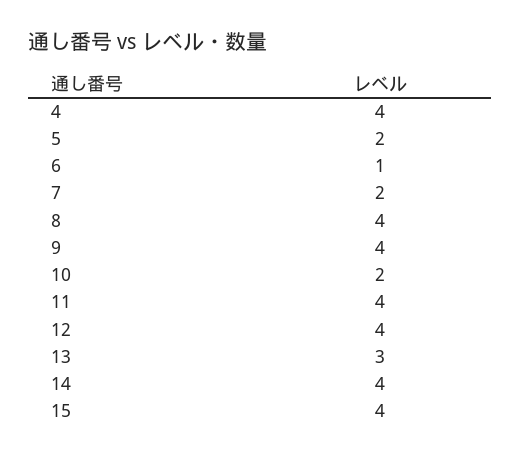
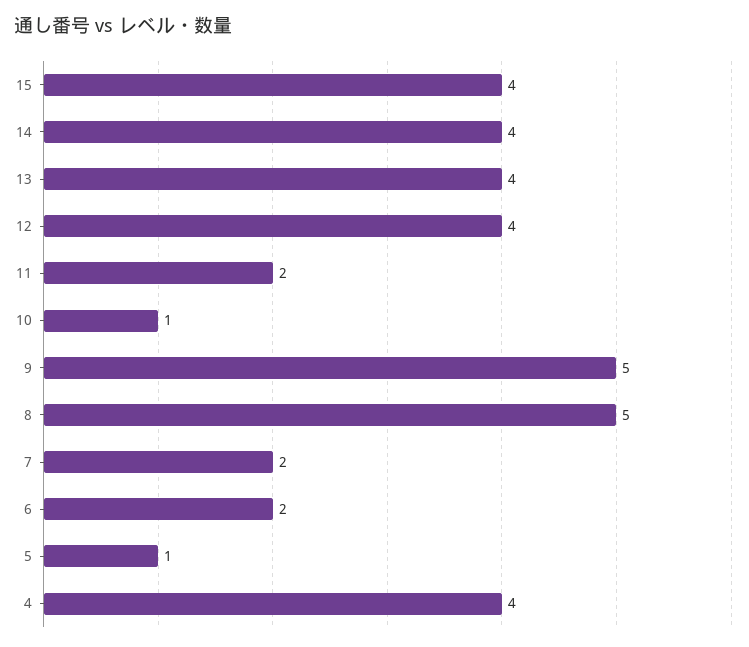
  {
    "4": 4,
-   "5": 2,
+   "5": 1,
-   "6": 1,
+   "6": 2,
    "7": 2,
-   "8": 4,
+   "8": 5,
-   "9": 4,
+   "9": 5,
-   "10": 2,
+   "10": 1,
-   "11": 4,
+   "11": 2,
    "12": 4,
-   "13": 3,
+   "13": 4,
    "14": 4,
    "15": 4
  }

